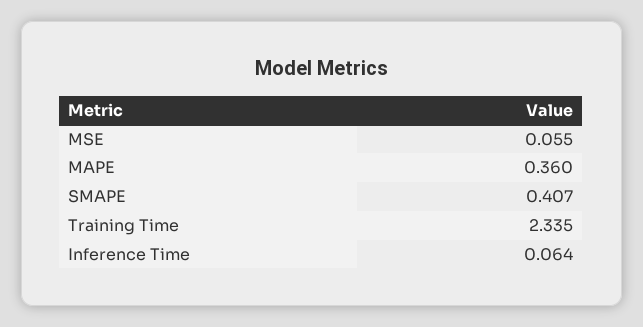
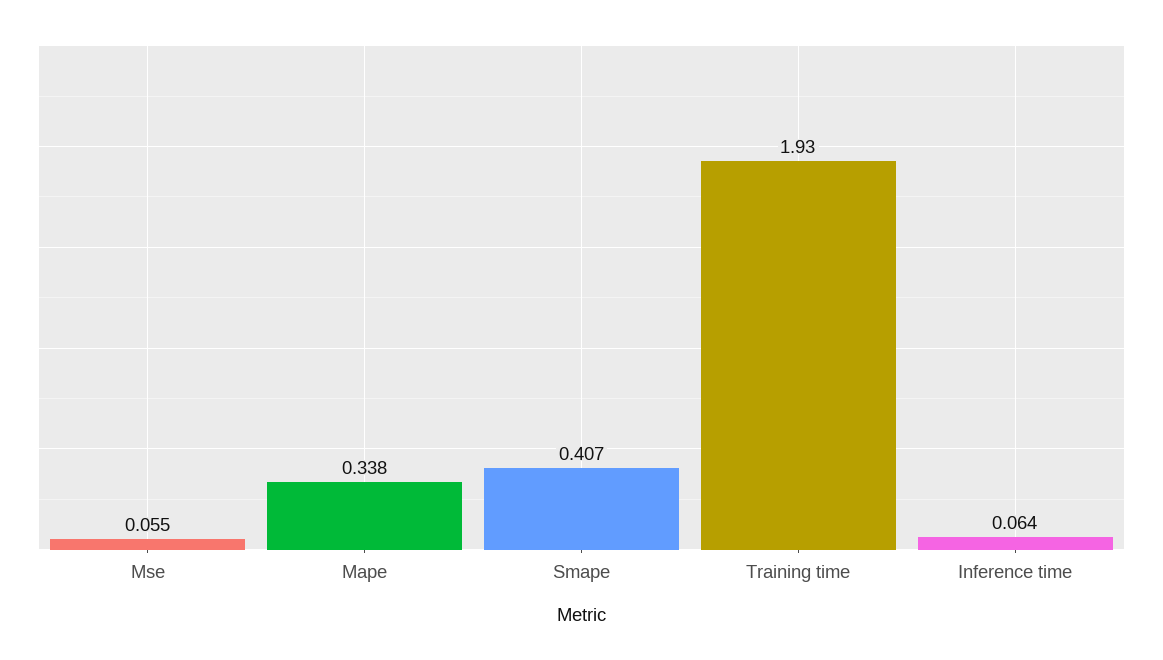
  {
    "MSE": 0.055,
-   "MAPE": 0.36,
+   "MAPE": 0.338,
    "SMAPE": 0.407,
-   "Training Time": 2.335,
+   "Training Time": 1.93,
    "Inference Time": 0.064
  }

